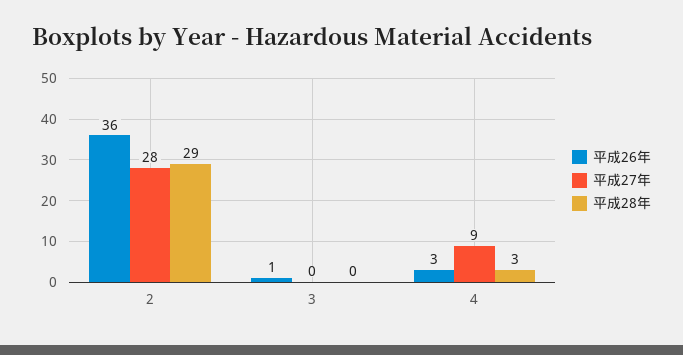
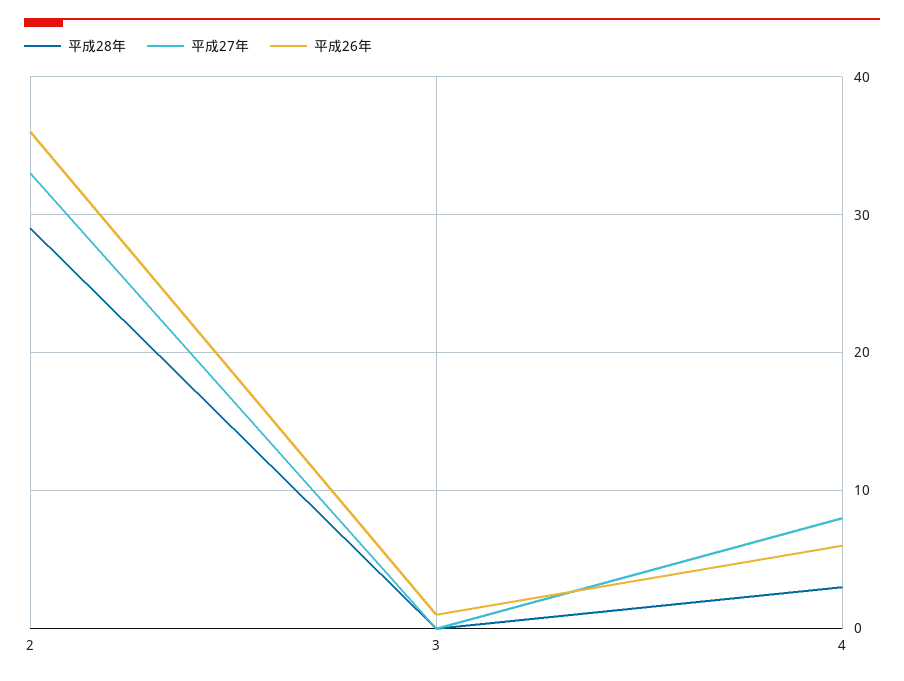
  {
    "平成26年": {
      "2": 36,
      "3": 1,
-     "4": 3
+     "4": 6
    },
    "平成27年": {
-     "2": 28,
+     "2": 33,
      "3": 0,
-     "4": 9
+     "4": 8
    },
    "平成28年": {
      "2": 29,
      "3": 0,
      "4": 3
    }
  }

